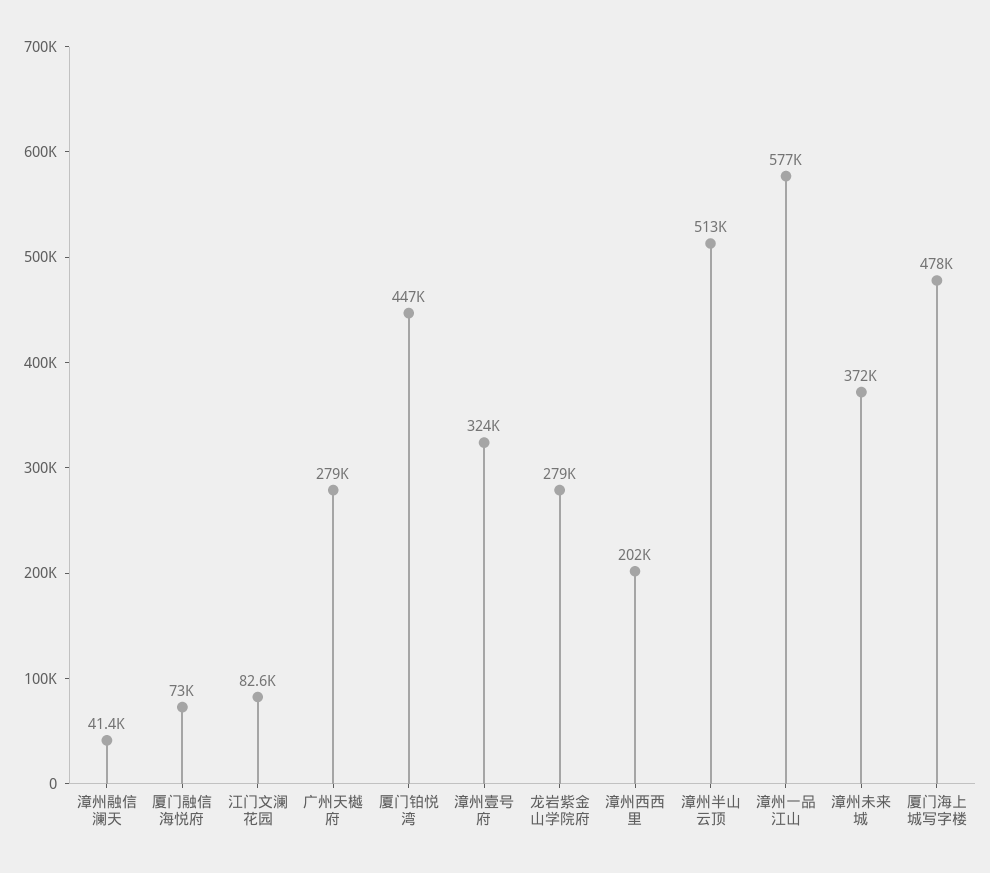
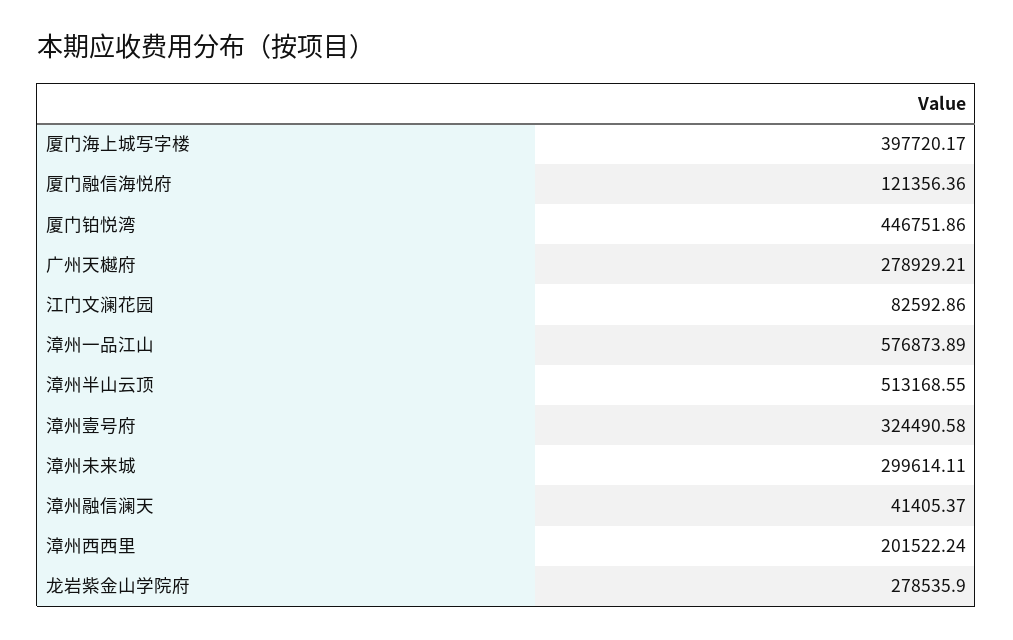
  {
    "漳州融信澜天": 41405.37,
-   "厦门融信海悦府": 73000,
+   "厦门融信海悦府": 121356.36,
    "江门文澜花园": 82592.86,
    "广州天樾府": 278929.21,
    "厦门铂悦湾": 446751.86,
    "漳州壹号府": 324490.58,
    "龙岩紫金山学院府": 278535.9,
    "漳州西西里": 201522.24,
    "漳州半山云顶": 513168.55,
    "漳州一品江山": 576873.89,
-   "漳州未来城": 372000,
+   "漳州未来城": 299614.11,
-   "厦门海上城写字楼": 478000
+   "厦门海上城写字楼": 397720.17
  }

